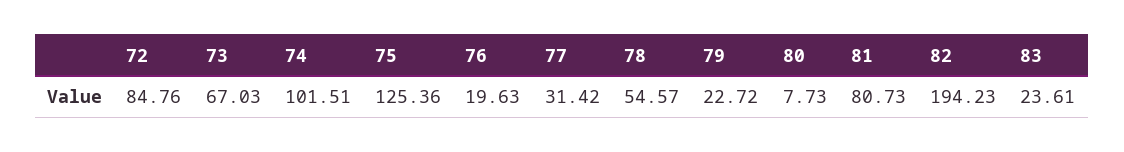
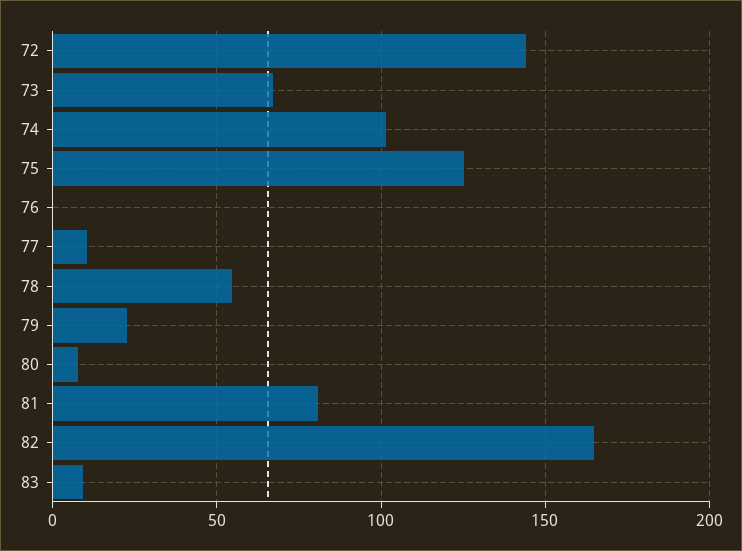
  {
-   "72": 84.76,
+   "72": 145,
    "73": 67.03,
    "74": 101.51,
    "75": 125.36,
-   "76": 19.63,
+   "76": 0,
-   "77": 31.42,
+   "77": 10,
    "78": 54.57,
    "79": 22.72,
    "80": 7.73,
    "81": 80.73,
-   "82": 194.23,
+   "82": 165,
-   "83": 23.61
+   "83": 10
  }

